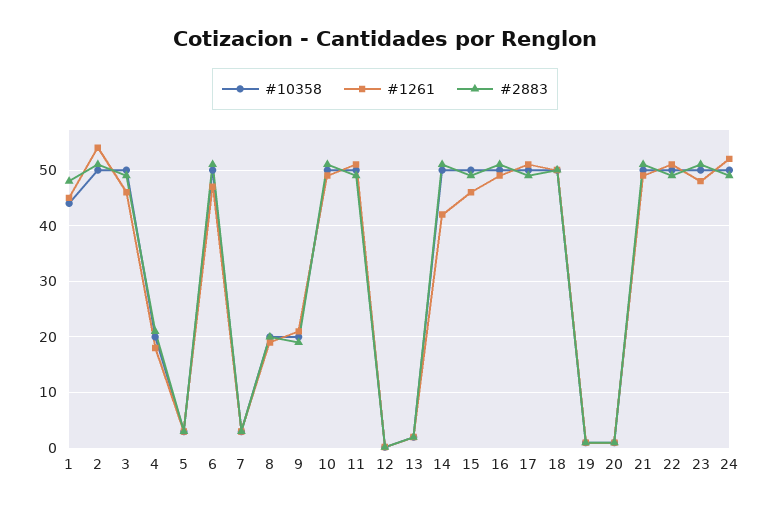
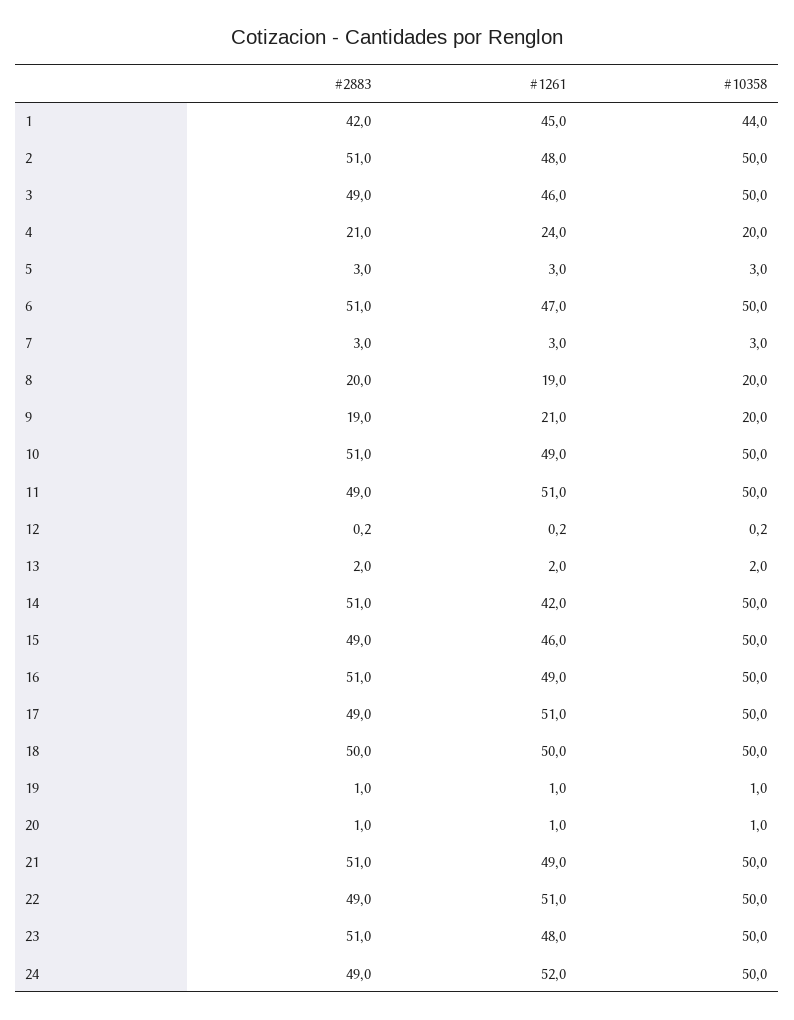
  {
    "#10358": {
      "1": 44,
      "2": 50,
      "3": 50,
      "4": 20,
      "5": 3,
      "6": 50,
      "7": 3,
      "8": 20,
      "9": 20,
      "10": 50,
      "11": 50,
      "12": 0.2,
      "13": 2,
      "14": 50,
      "15": 50,
      "16": 50,
      "17": 50,
      "18": 50,
      "19": 1,
      "20": 1,
      "21": 50,
      "22": 50,
      "23": 50,
      "24": 50
    },
    "#1261": {
      "1": 45,
-     "2": 54,
+     "2": 48,
      "3": 46,
-     "4": 18,
+     "4": 24,
      "5": 3,
      "6": 47,
      "7": 3,
      "8": 19,
      "9": 21,
      "10": 49,
      "11": 51,
      "12": 0.2,
      "13": 2,
      "14": 42,
      "15": 46,
      "16": 49,
      "17": 51,
      "18": 50,
      "19": 1,
      "20": 1,
      "21": 49,
      "22": 51,
      "23": 48,
      "24": 52
    },
    "#2883": {
-     "1": 48,
+     "1": 42,
      "2": 51,
      "3": 49,
      "4": 21,
      "5": 3,
      "6": 51,
      "7": 3,
      "8": 20,
      "9": 19,
      "10": 51,
      "11": 49,
      "12": 0.2,
      "13": 2,
      "14": 51,
      "15": 49,
      "16": 51,
      "17": 49,
      "18": 50,
      "19": 1,
      "20": 1,
      "21": 51,
      "22": 49,
      "23": 51,
      "24": 49
    }
  }

